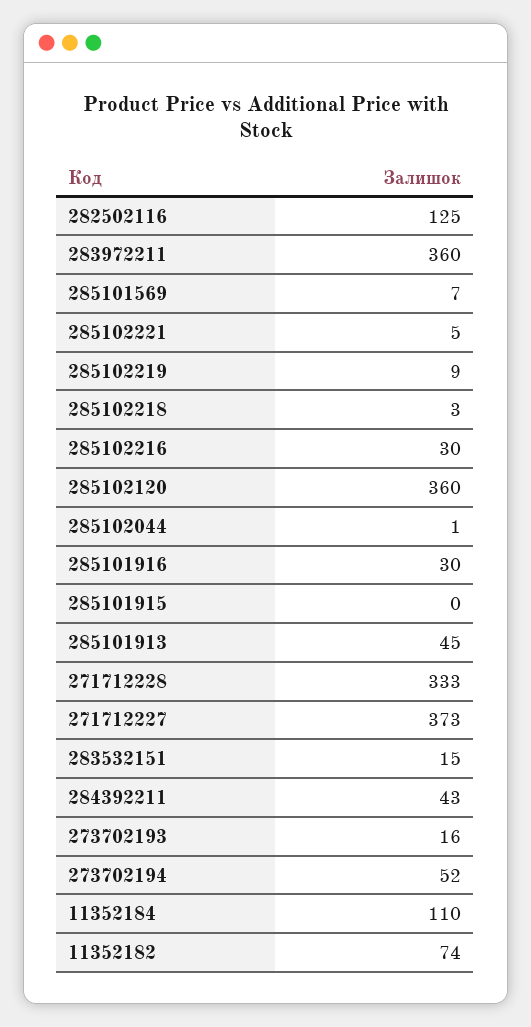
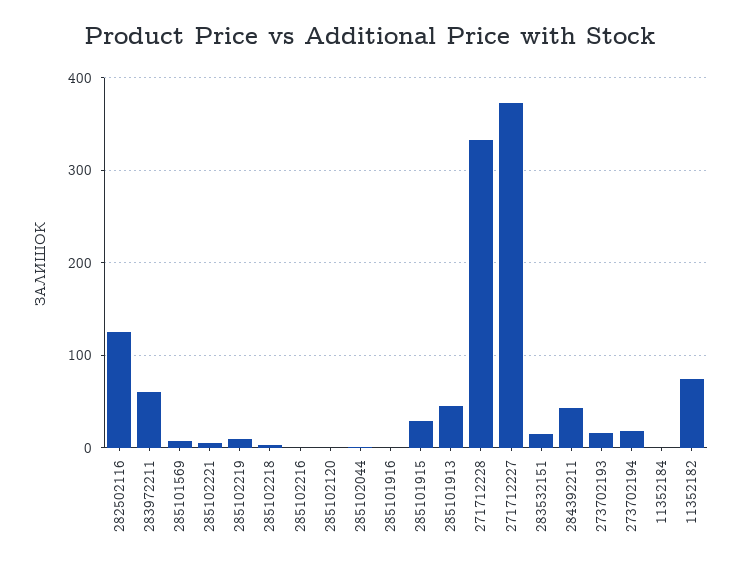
  {
    "282502116": 125,
-   "283972211": 360,
+   "283972211": 60,
    "285101569": 7,
    "285102221": 5,
    "285102219": 9,
    "285102218": 3,
-   "285102216": 30,
+   "285102216": 0,
-   "285102120": 360,
+   "285102120": 0,
    "285102044": 1,
-   "285101916": 30,
+   "285101916": 0,
-   "285101915": 0,
+   "285101915": 30,
    "285101913": 45,
    "271712228": 333,
    "271712227": 373,
    "283532151": 15,
    "284392211": 43,
    "273702193": 16,
-   "273702194": 52,
+   "273702194": 20,
-   "11352184": 110,
+   "11352184": 0,
    "11352182": 74
  }

